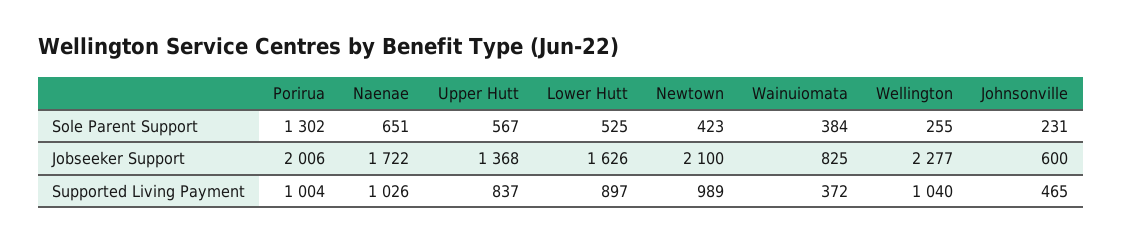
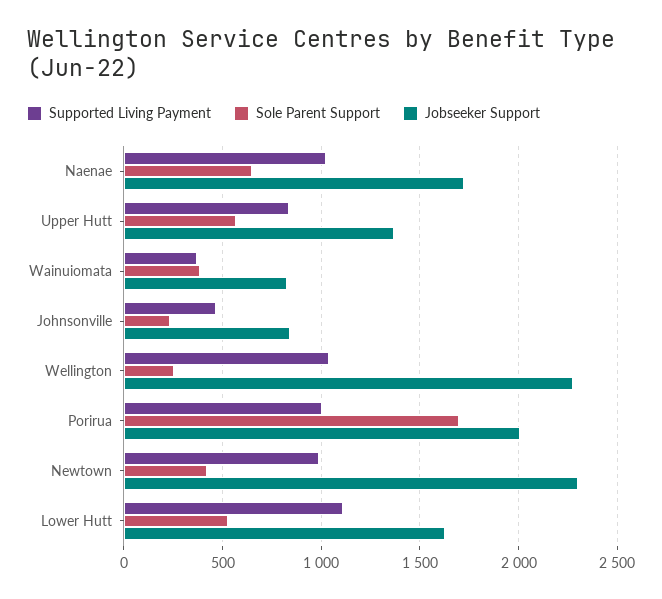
  {
    "Sole Parent Support": {
-     "Porirua": 1302,
+     "Porirua": 1700,
      "Naenae": 651,
      "Upper Hutt": 567,
      "Lower Hutt": 525,
      "Newtown": 423,
      "Wainuiomata": 384,
      "Wellington": 255,
      "Johnsonville": 231
    },
    "Jobseeker Support": {
      "Porirua": 2006,
      "Naenae": 1722,
      "Upper Hutt": 1368,
      "Lower Hutt": 1626,
-     "Newtown": 2100,
+     "Newtown": 2300,
      "Wainuiomata": 825,
      "Wellington": 2277,
-     "Johnsonville": 600
+     "Johnsonville": 850
    },
    "Supported Living Payment": {
      "Porirua": 1004,
      "Naenae": 1026,
      "Upper Hutt": 837,
-     "Lower Hutt": 897,
+     "Lower Hutt": 1100,
      "Newtown": 989,
      "Wainuiomata": 372,
      "Wellington": 1040,
      "Johnsonville": 465
    }
  }

